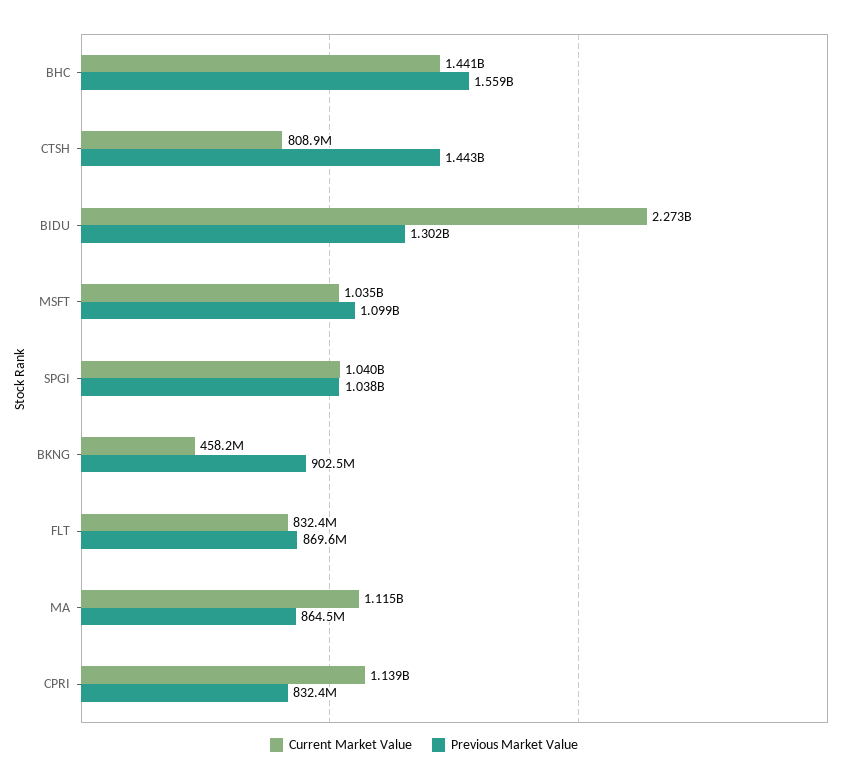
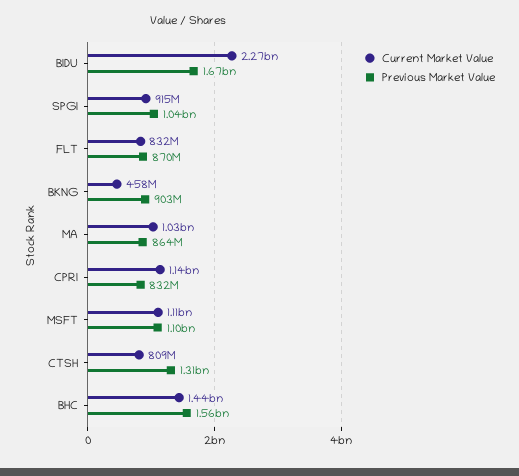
  {
    "Current Market Value": {
      "BHC": 1441000000,
      "CTSH": 808900000,
      "BIDU": 2273000000,
-     "MSFT": 1035000000,
+     "MSFT": 1110000000,
-     "SPGI": 1040000000,
+     "SPGI": 915000000,
      "BKNG": 458200000,
      "FLT": 832400000,
-     "MA": 1115000000,
+     "MA": 1030000000,
      "CPRI": 1139000000
    },
    "Previous Market Value": {
      "BHC": 1559000000,
-     "CTSH": 1443000000,
+     "CTSH": 1310000000,
-     "BIDU": 1302000000,
+     "BIDU": 1670000000,
      "MSFT": 1099000000,
      "SPGI": 1038000000,
      "BKNG": 902500000,
      "FLT": 869600000,
      "MA": 864500000,
      "CPRI": 832400000
    }
  }

